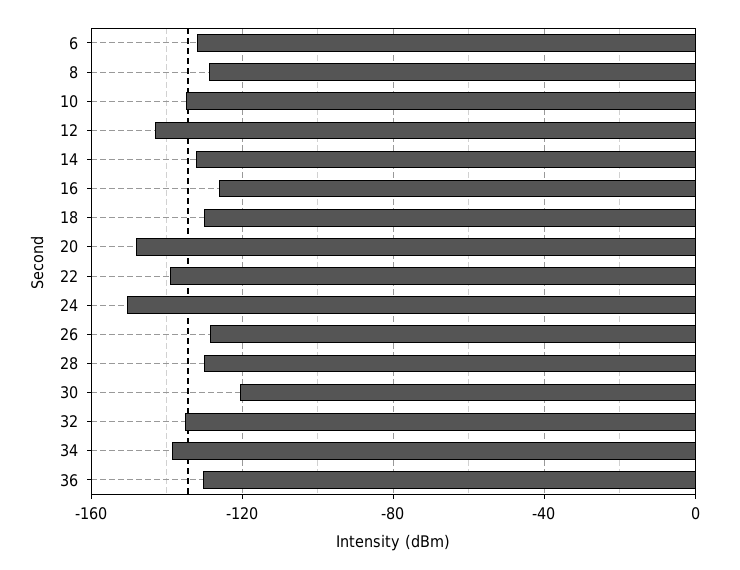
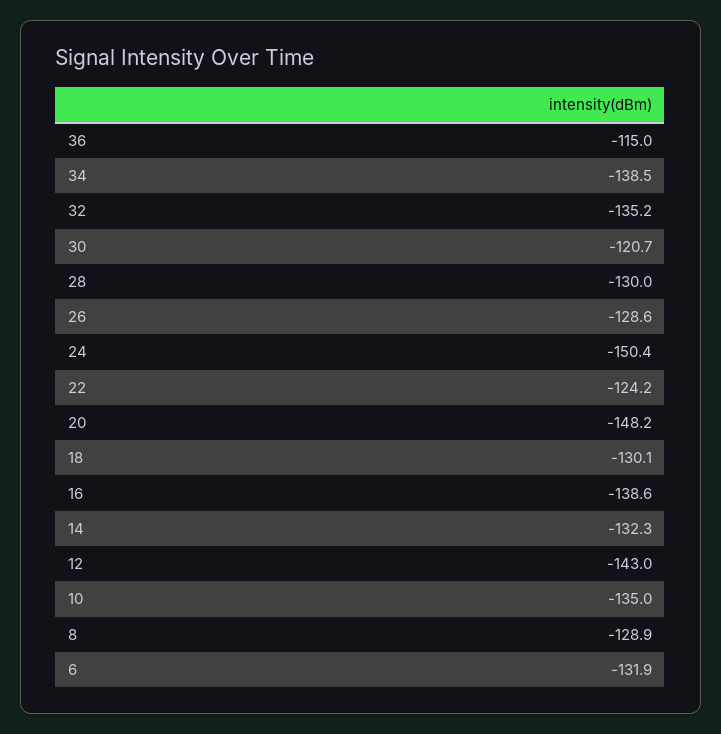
  {
    "6": -131.9,
    "8": -128.9,
    "10": -135,
    "12": -143,
    "14": -132.3,
-   "16": -125,
+   "16": -138.6,
    "18": -130.1,
    "20": -148.2,
-   "22": -140,
+   "22": -124.2,
    "24": -150.4,
    "26": -128.6,
    "28": -130,
    "30": -120.7,
    "32": -135.2,
    "34": -138.5,
-   "36": -130
+   "36": -115
  }

